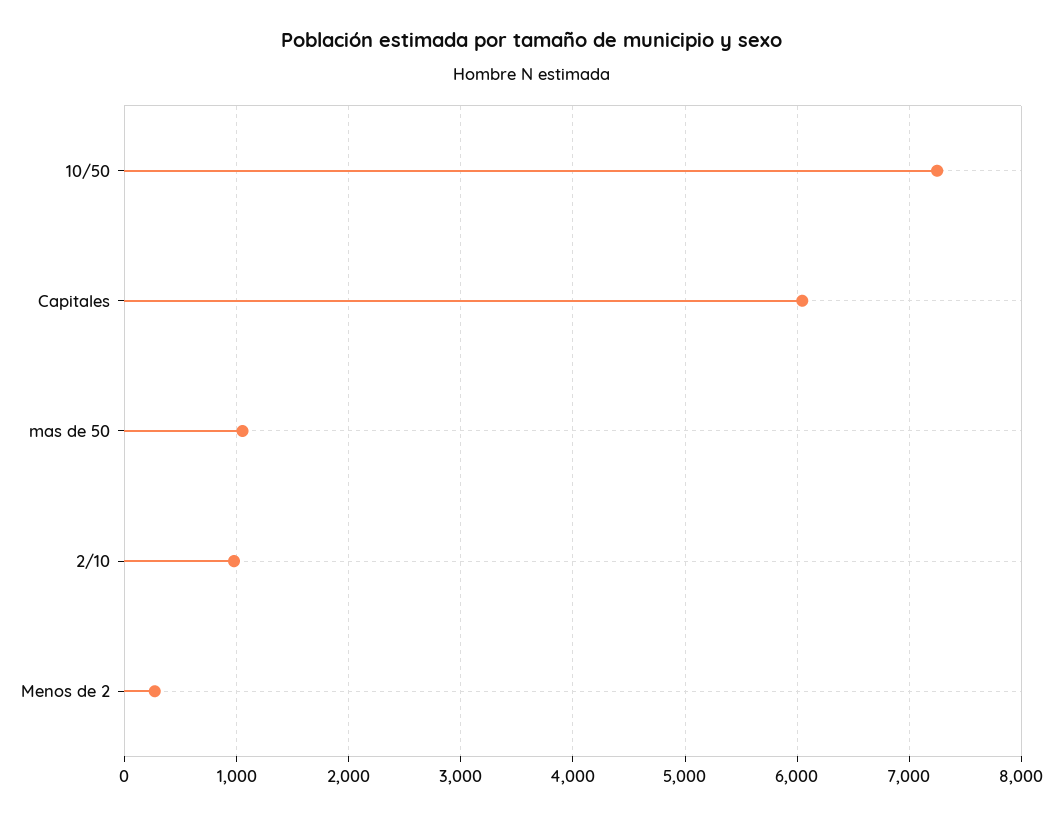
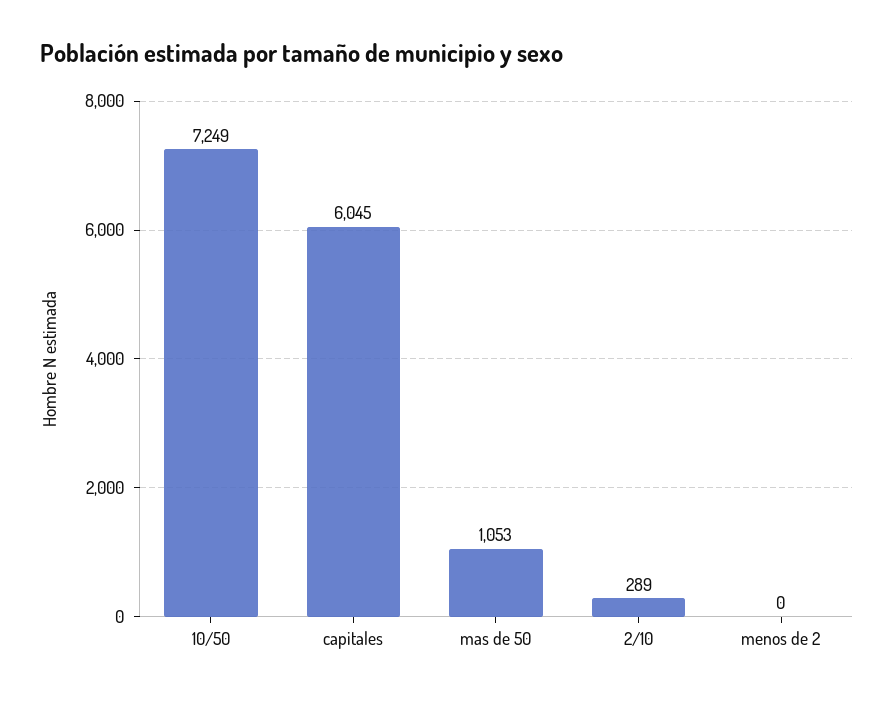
  {
    "10/50": 7249,
    "Capitales": 6045,
    "mas de 50": 1053,
-   "2/10": 1000,
+   "2/10": 289,
-   "Menos de 2": 300
+   "Menos de 2": 0
  }

